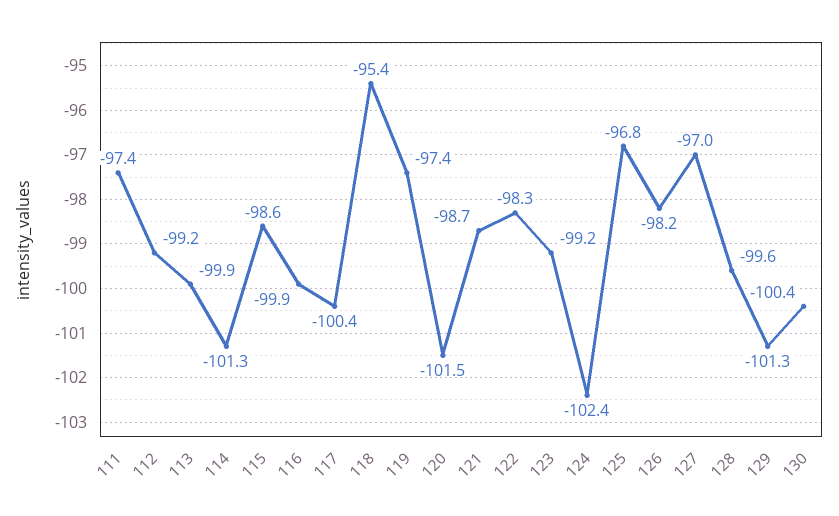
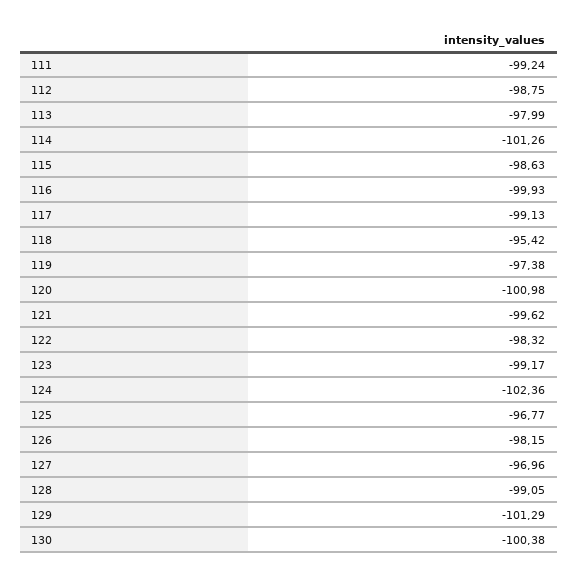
  {
-   "111": -97.4,
+   "111": -99.24,
-   "112": -99.2,
+   "112": -98.75,
-   "113": -99.9,
+   "113": -97.99,
    "114": -101.26,
    "115": -98.63,
    "116": -99.93,
-   "117": -100.4,
+   "117": -99.13,
    "118": -95.42,
    "119": -97.38,
-   "120": -101.5,
+   "120": -100.98,
-   "121": -98.7,
+   "121": -99.62,
    "122": -98.32,
    "123": -99.17,
    "124": -102.36,
    "125": -96.77,
    "126": -98.15,
    "127": -96.96,
-   "128": -99.6,
+   "128": -99.05,
    "129": -101.29,
    "130": -100.38
  }

